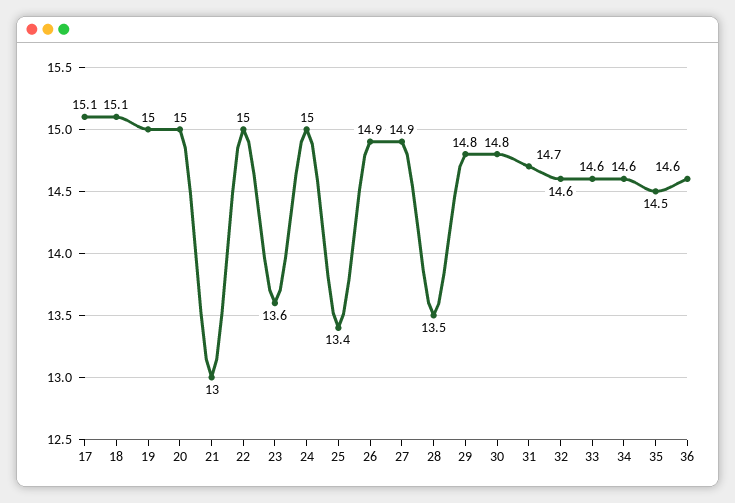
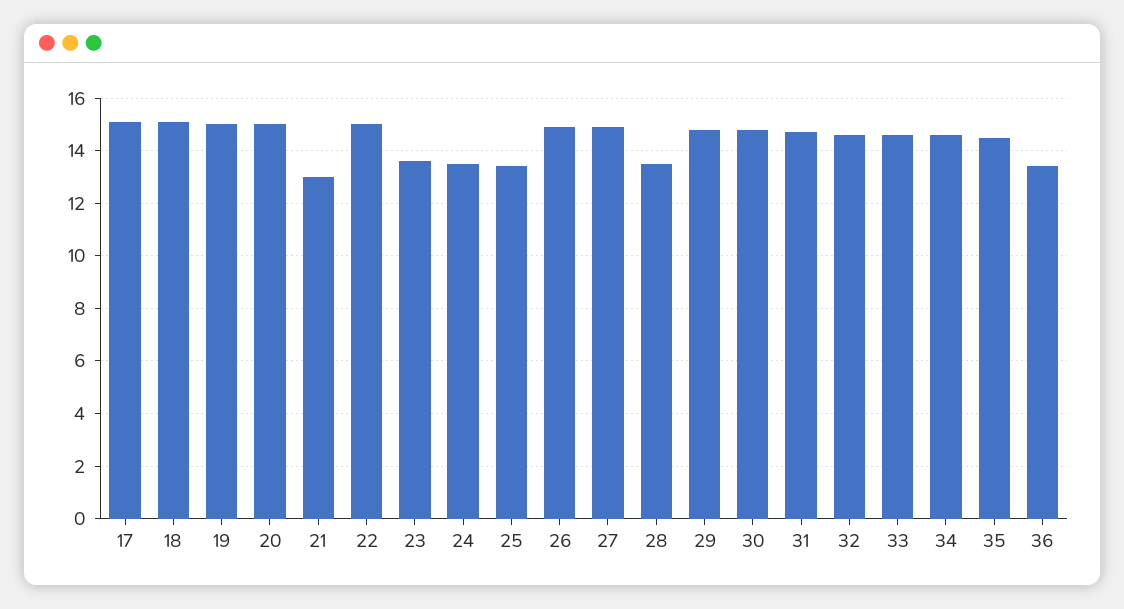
  {
    "17": 15.1,
    "18": 15.1,
    "19": 15,
    "20": 15,
    "21": 13,
    "22": 15,
    "23": 13.6,
-   "24": 15,
+   "24": 13.5,
    "25": 13.4,
    "26": 14.9,
    "27": 14.9,
    "28": 13.5,
    "29": 14.8,
    "30": 14.8,
    "31": 14.7,
    "32": 14.6,
    "33": 14.6,
    "34": 14.6,
    "35": 14.5,
-   "36": 14.6
+   "36": 13.5
  }

